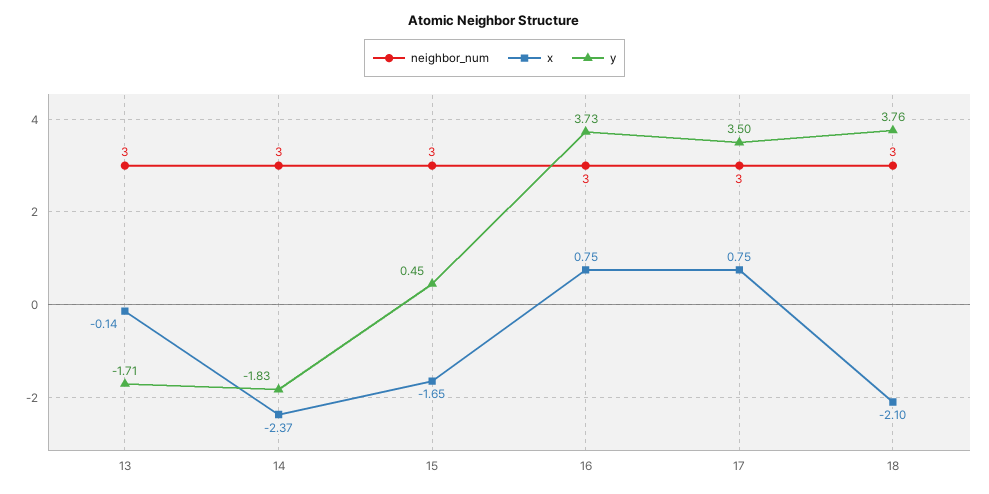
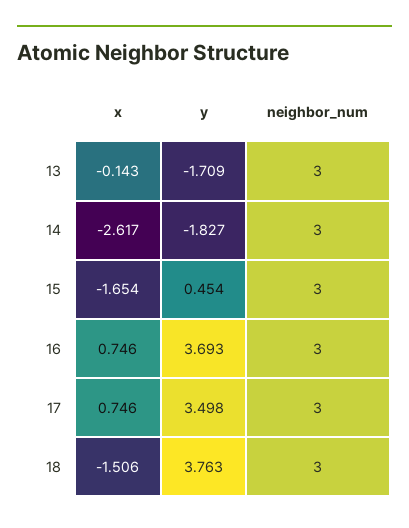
  {
    "neighbor_num": {
      "13": 3,
      "14": 3,
      "15": 3,
      "16": 3,
      "17": 3,
      "18": 3
    },
    "x": {
      "13": -0.143,
-     "14": -2.37,
+     "14": -2.617,
      "15": -1.654,
      "16": 0.746,
      "17": 0.746,
-     "18": -2.1
+     "18": -1.506
    },
    "y": {
      "13": -1.709,
      "14": -1.827,
      "15": 0.454,
-     "16": 3.73,
+     "16": 3.693,
      "17": 3.498,
      "18": 3.763
    }
  }

